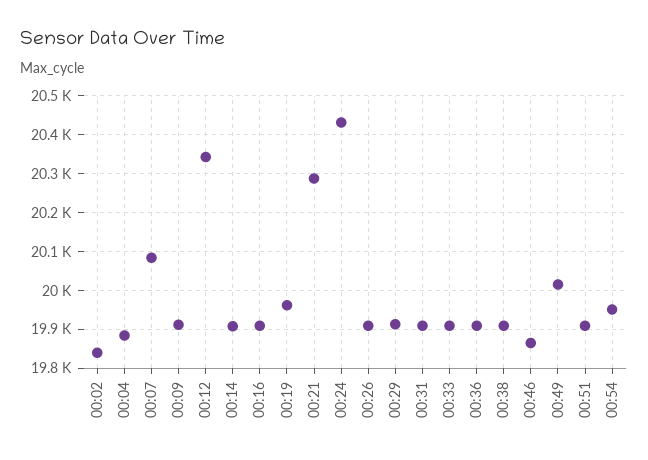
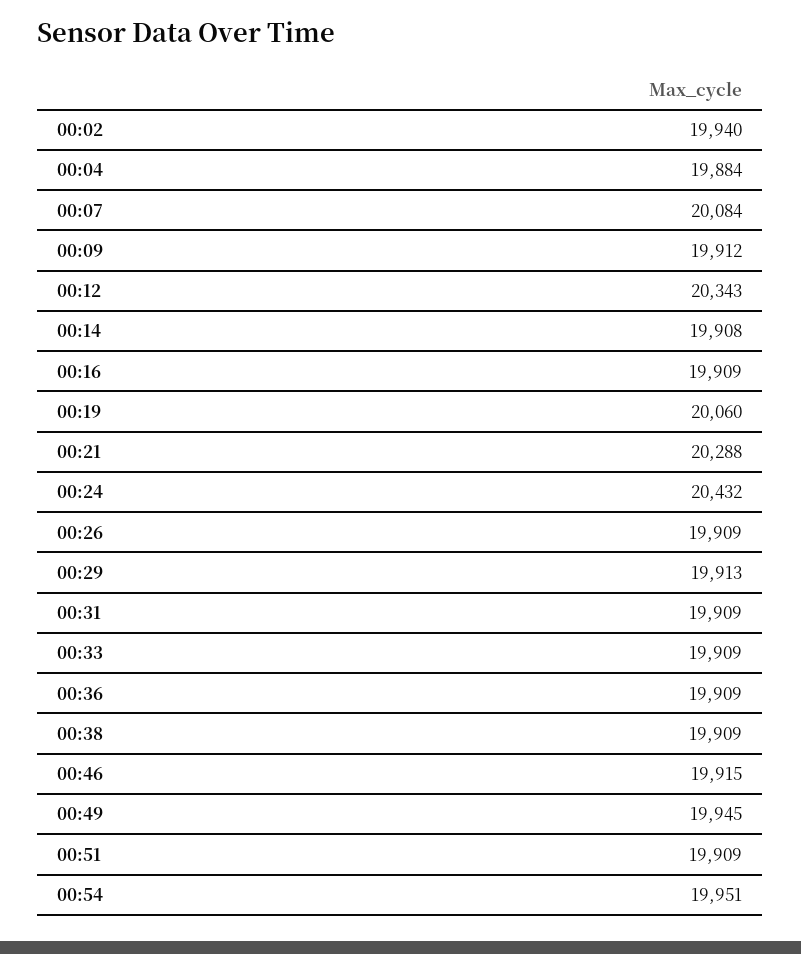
  {
-   "00:02": 19840,
+   "00:02": 19940,
    "00:04": 19884,
    "00:07": 20084,
    "00:09": 19912,
    "00:12": 20343,
    "00:14": 19908,
    "00:16": 19909,
-   "00:19": 19960,
+   "00:19": 20060,
    "00:21": 20288,
    "00:24": 20432,
    "00:26": 19909,
    "00:29": 19913,
    "00:31": 19909,
    "00:33": 19909,
    "00:36": 19909,
    "00:38": 19909,
-   "00:46": 19860,
+   "00:46": 19915,
-   "00:49": 20020,
+   "00:49": 19945,
    "00:51": 19909,
    "00:54": 19951
  }

